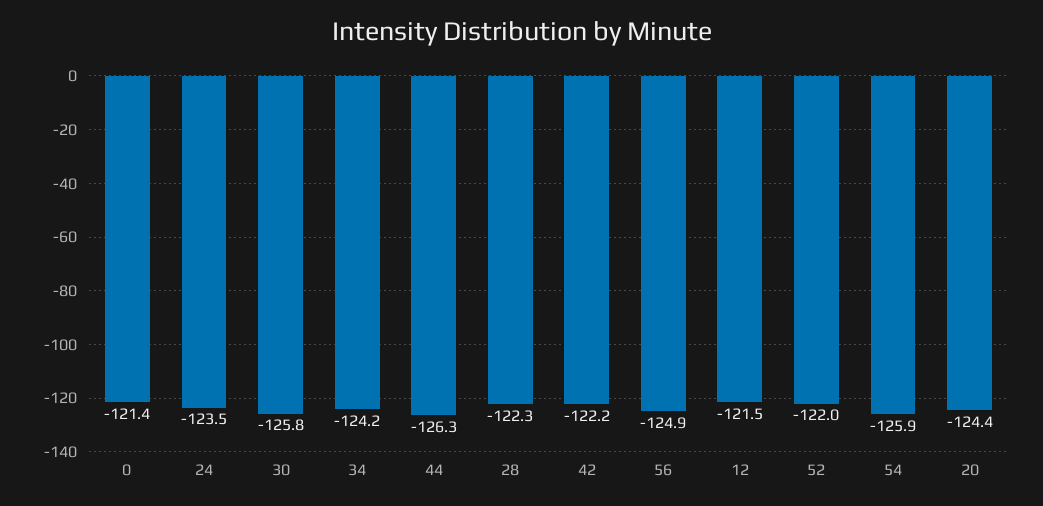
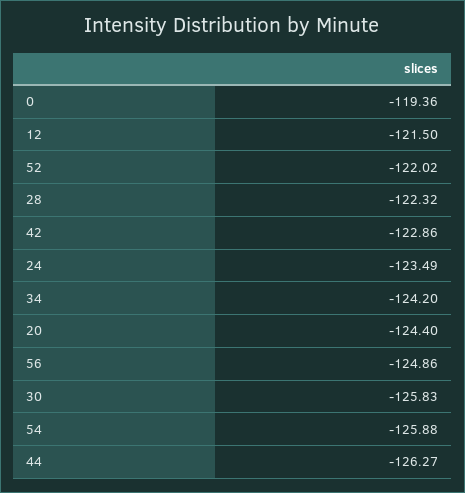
  {
-   "0": -121.4,
+   "0": -119.36,
    "24": -123.49,
    "30": -125.83,
    "34": -124.2,
    "44": -126.27,
    "28": -122.32,
-   "42": -122.2,
+   "42": -122.86,
    "56": -124.86,
    "12": -121.5,
    "52": -122.02,
    "54": -125.88,
    "20": -124.4
  }

